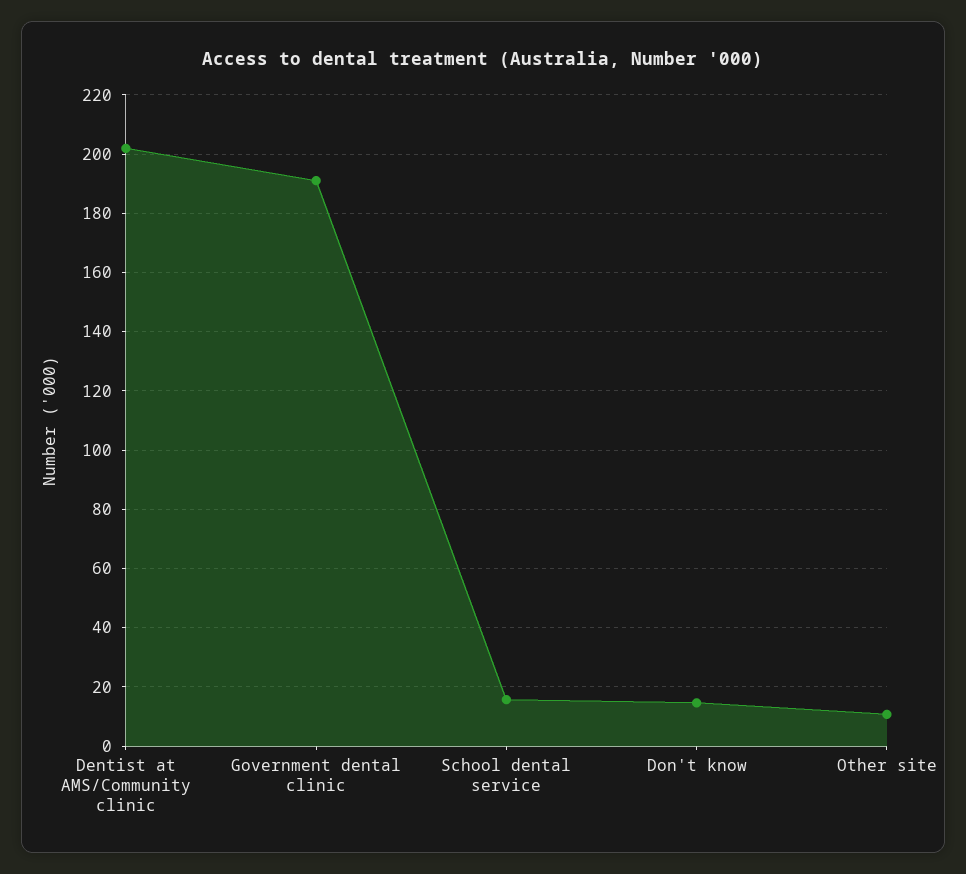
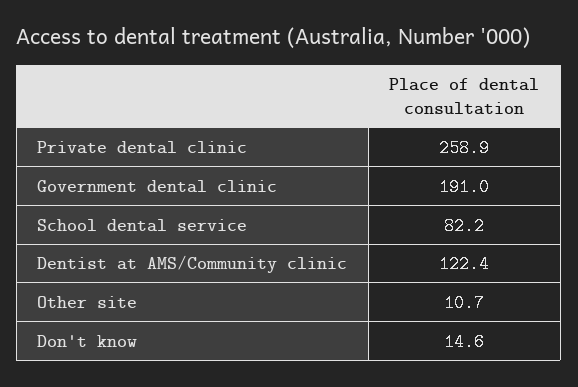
  {
-   "Dentist at AMS/Community clinic": 202.5,
+   "Dentist at AMS/Community clinic": 122.4,
    "Government dental clinic": 191,
-   "School dental service": 15,
+   "School dental service": 82.2,
    "Don't know": 14.6,
-   "Other site": 10.7
+   "Other site": 10.7,
+   "Private dental clinic": 258.9
  }

